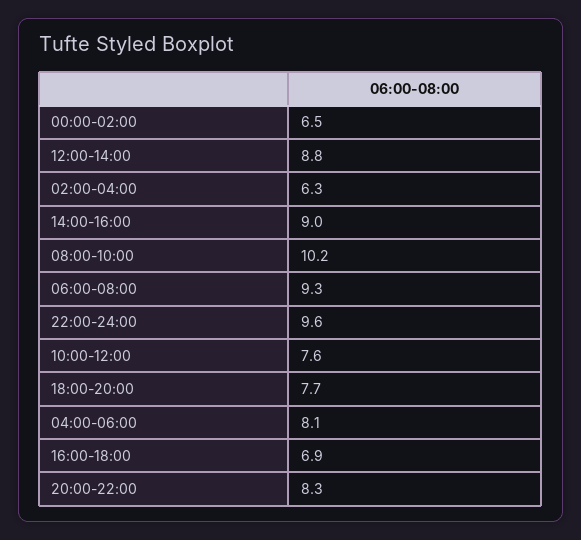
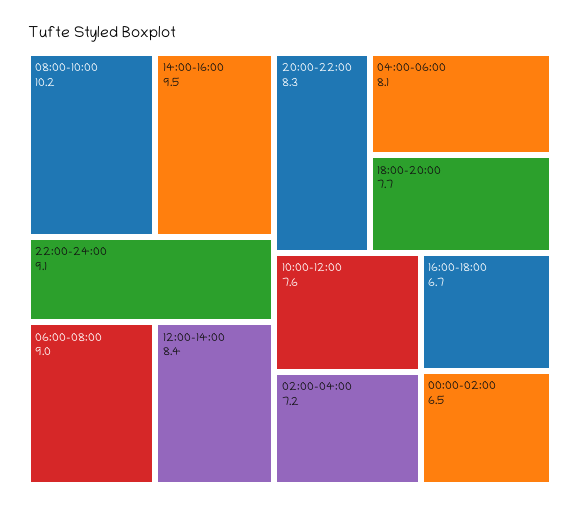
  {
    "00:00-02:00": 6.5,
-   "12:00-14:00": 8.8,
+   "12:00-14:00": 8.4,
-   "02:00-04:00": 6.3,
+   "02:00-04:00": 7.2,
-   "14:00-16:00": 9,
+   "14:00-16:00": 9.5,
    "08:00-10:00": 10.2,
-   "06:00-08:00": 9.3,
+   "06:00-08:00": 9,
-   "22:00-24:00": 9.6,
+   "22:00-24:00": 9.1,
    "10:00-12:00": 7.6,
    "18:00-20:00": 7.7,
    "04:00-06:00": 8.1,
-   "16:00-18:00": 6.9,
+   "16:00-18:00": 6.7,
    "20:00-22:00": 8.3
  }

